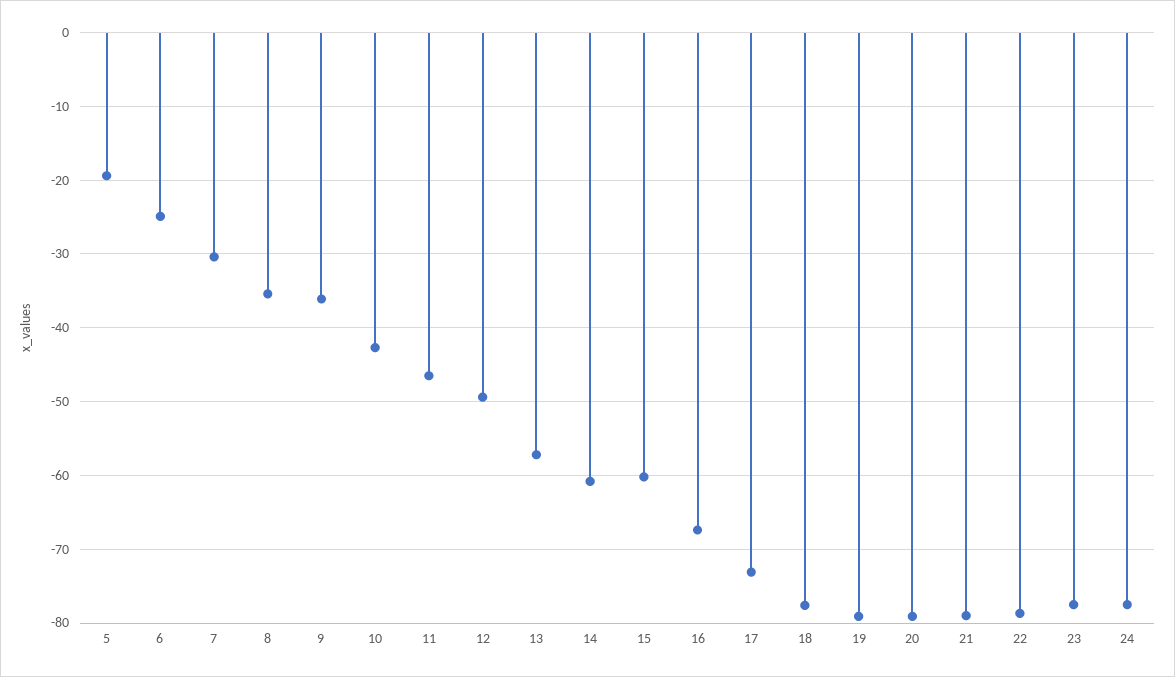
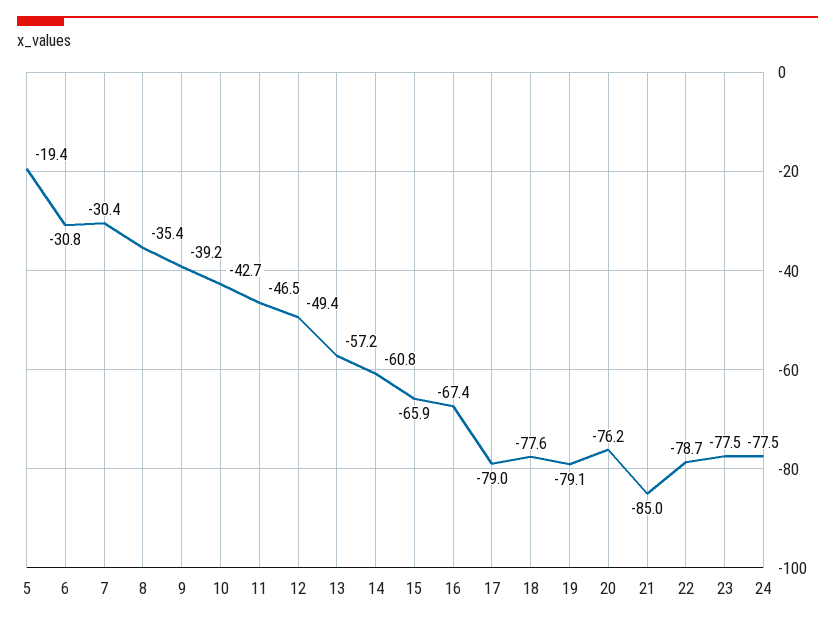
  {
    "5": -19.4,
-   "6": -25,
+   "6": -30.8,
    "7": -30.4,
    "8": -35.4,
-   "9": -36,
+   "9": -39.2,
    "10": -42.7,
    "11": -46.5,
    "12": -49.4,
    "13": -57.2,
    "14": -60.8,
-   "15": -60,
+   "15": -65.9,
    "16": -67.4,
-   "17": -73,
+   "17": -79,
    "18": -77.6,
    "19": -79.1,
-   "20": -79,
+   "20": -76.2,
-   "21": -79,
+   "21": -85,
    "22": -78.7,
    "23": -77.5,
    "24": -77.5
  }

